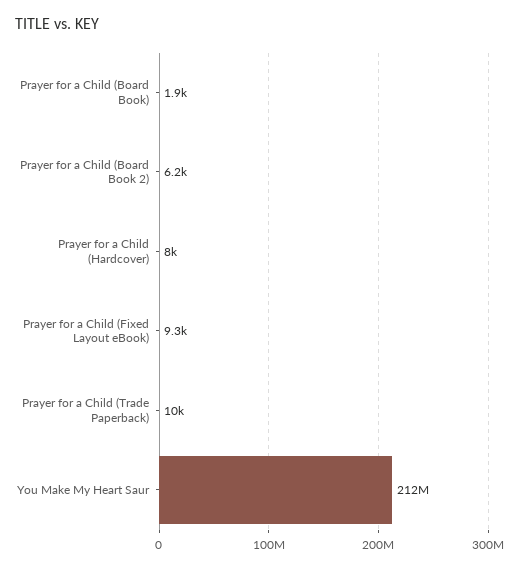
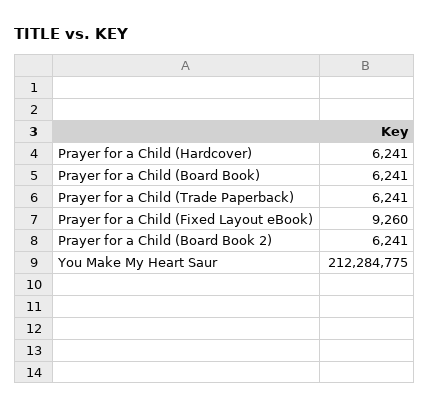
  {
-   "Prayer for a Child (Board Book)": 1900,
+   "Prayer for a Child (Board Book)": 6241,
    "Prayer for a Child (Board Book 2)": 6241,
-   "Prayer for a Child (Hardcover)": 8000,
+   "Prayer for a Child (Hardcover)": 6241,
    "Prayer for a Child (Fixed Layout eBook)": 9260,
-   "Prayer for a Child (Trade Paperback)": 10000,
+   "Prayer for a Child (Trade Paperback)": 6241,
    "You Make My Heart Saur": 212284775
  }

